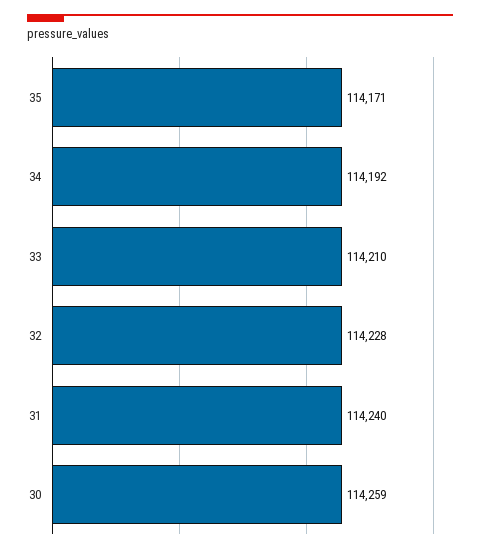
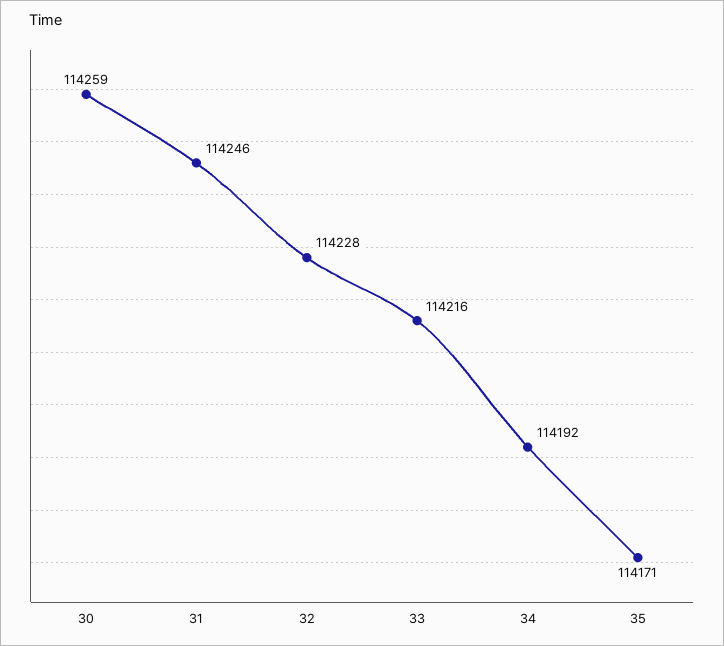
  {
    "35": 114171,
    "34": 114192,
-   "33": 114210,
+   "33": 114216,
    "32": 114228,
-   "31": 114240,
+   "31": 114246,
    "30": 114259
  }

